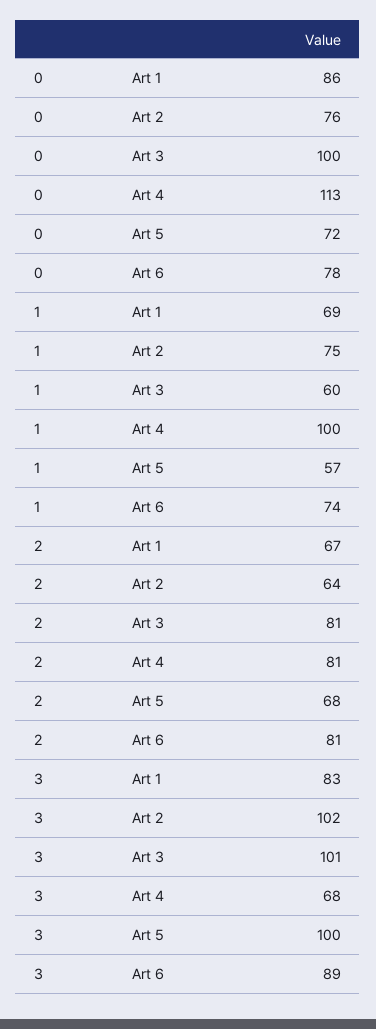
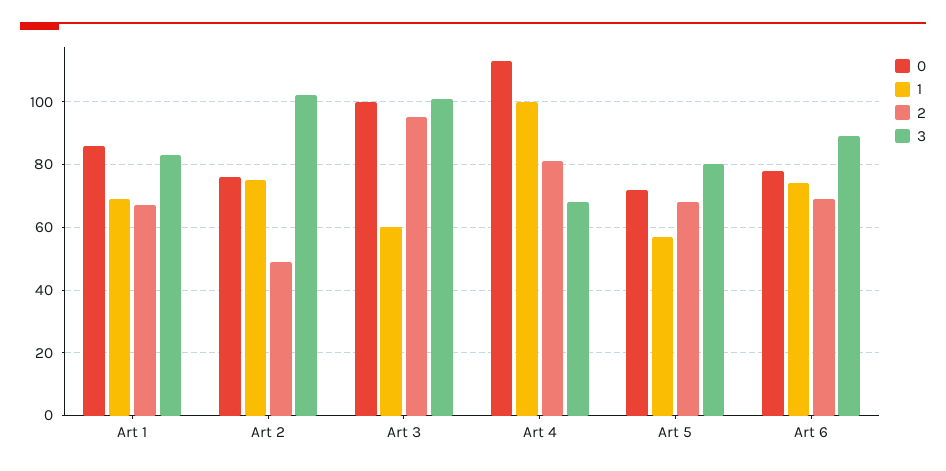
  {
    "0": {
      "Art 1": 86,
      "Art 2": 76,
      "Art 3": 100,
      "Art 4": 113,
      "Art 5": 72,
      "Art 6": 78
    },
    "1": {
      "Art 1": 69,
      "Art 2": 75,
      "Art 3": 60,
      "Art 4": 100,
      "Art 5": 57,
      "Art 6": 74
    },
    "2": {
      "Art 1": 67,
-     "Art 2": 64,
+     "Art 2": 50,
-     "Art 3": 81,
+     "Art 3": 95,
      "Art 4": 81,
      "Art 5": 68,
-     "Art 6": 81
+     "Art 6": 70
    },
    "3": {
      "Art 1": 83,
      "Art 2": 102,
      "Art 3": 101,
      "Art 4": 68,
-     "Art 5": 100,
+     "Art 5": 80,
      "Art 6": 89
    }
  }

